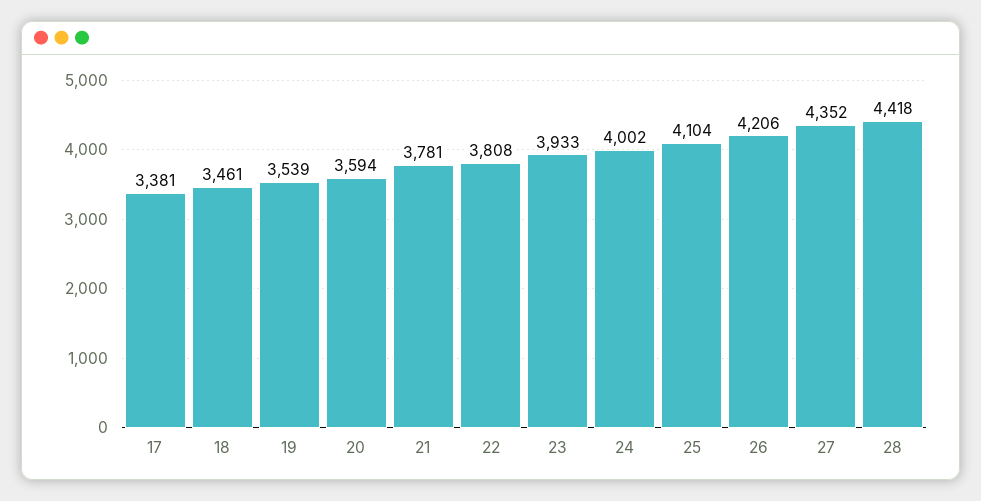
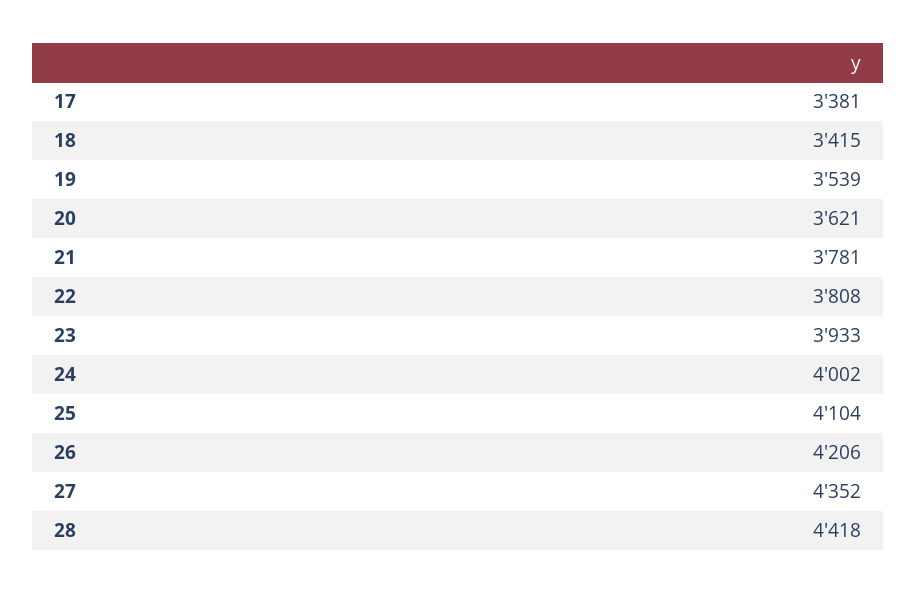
  {
    "17": 3381,
-   "18": 3461,
+   "18": 3415,
    "19": 3539,
-   "20": 3594,
+   "20": 3621,
    "21": 3781,
    "22": 3808,
    "23": 3933,
    "24": 4002,
    "25": 4104,
    "26": 4206,
    "27": 4352,
    "28": 4418
  }

